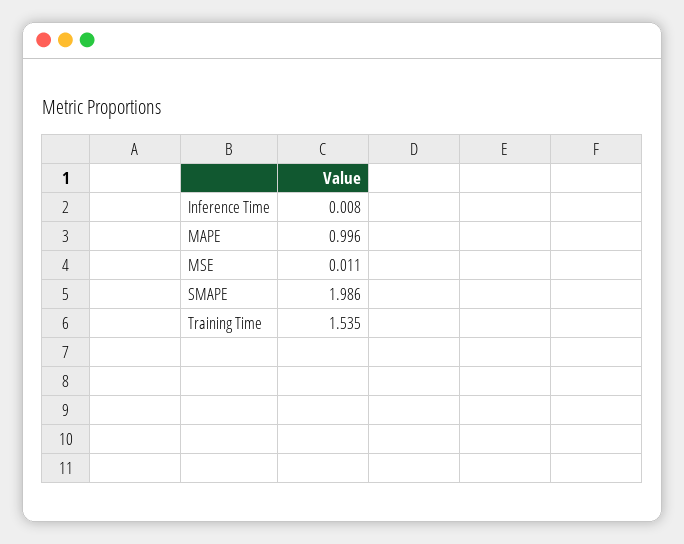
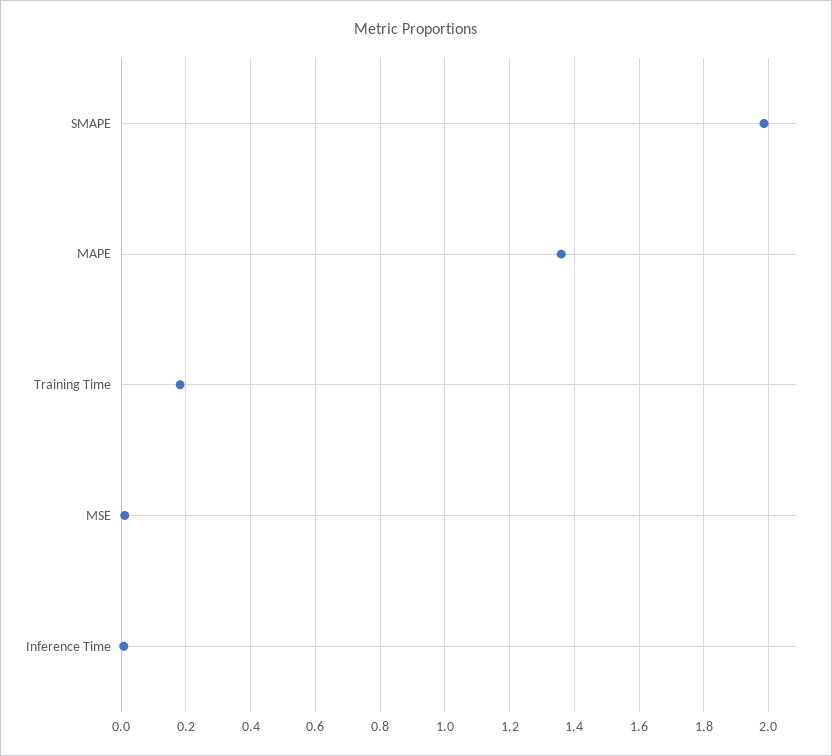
  {
    "Inference Time": 0.008,
-   "MAPE": 0.996,
+   "MAPE": 1.36,
    "MSE": 0.011,
    "SMAPE": 1.986,
-   "Training Time": 1.535
+   "Training Time": 0.18
  }

